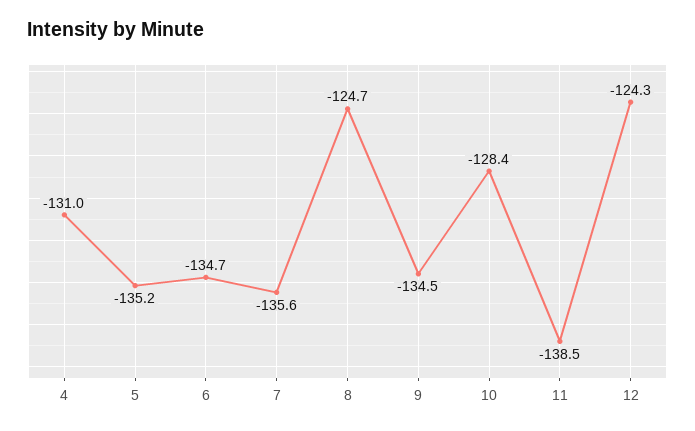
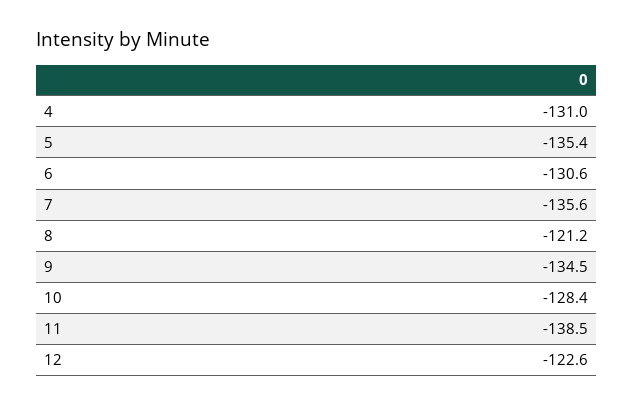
  {
    "4": -131,
-   "5": -135.2,
+   "5": -135.4,
-   "6": -134.7,
+   "6": -130.6,
    "7": -135.6,
-   "8": -124.7,
+   "8": -121.2,
    "9": -134.5,
    "10": -128.4,
    "11": -138.5,
-   "12": -124.3
+   "12": -122.6
  }

